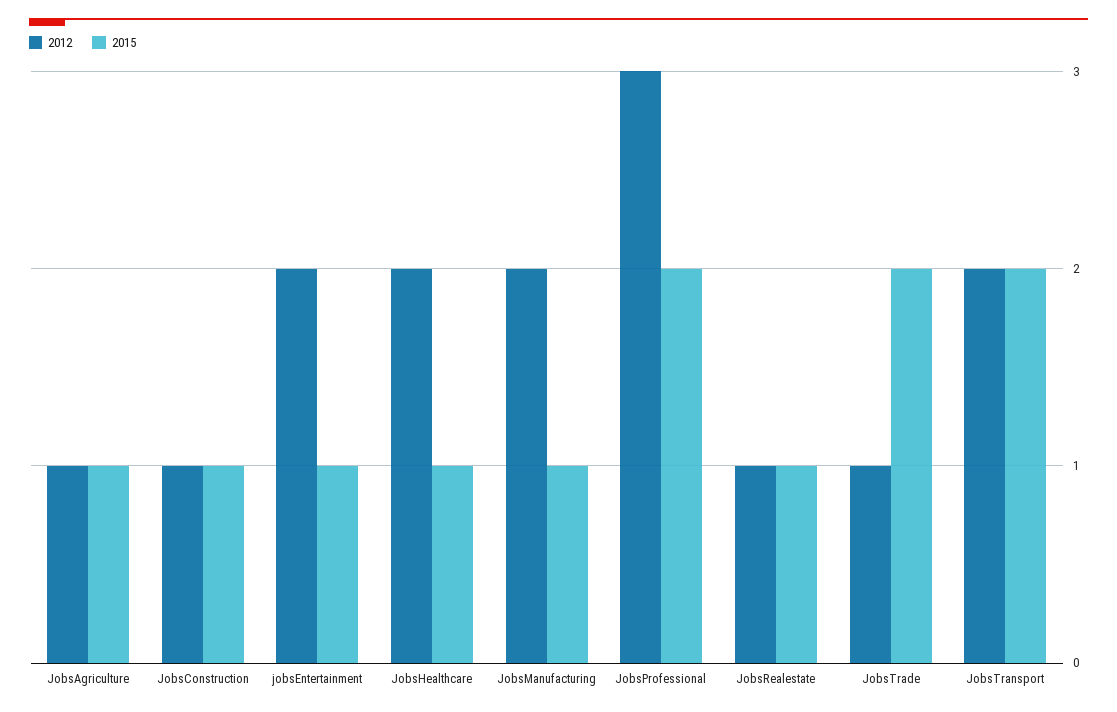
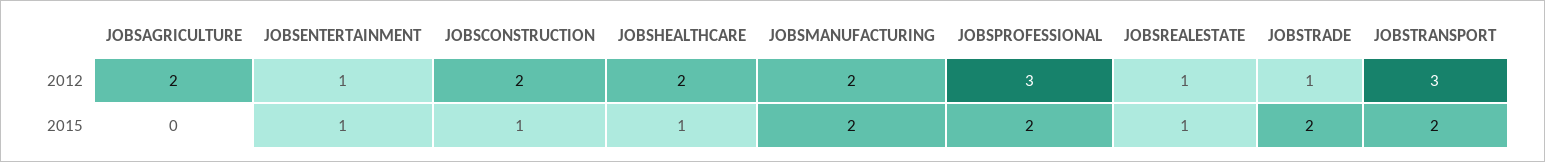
  {
    "2012": {
-     "JobsAgriculture": 1,
+     "JobsAgriculture": 2,
-     "JobsConstruction": 1,
+     "JobsConstruction": 2,
-     "jobsEntertainment": 2,
+     "jobsEntertainment": 1,
      "JobsHealthcare": 2,
      "JobsManufacturing": 2,
      "JobsProfessional": 3,
      "JobsRealestate": 1,
      "JobsTrade": 1,
-     "JobsTransport": 2
+     "JobsTransport": 3
    },
    "2015": {
-     "JobsAgriculture": 1,
+     "JobsAgriculture": 0,
      "JobsConstruction": 1,
      "jobsEntertainment": 1,
      "JobsHealthcare": 1,
-     "JobsManufacturing": 1,
+     "JobsManufacturing": 2,
      "JobsProfessional": 2,
      "JobsRealestate": 1,
      "JobsTrade": 2,
      "JobsTransport": 2
    }
  }

